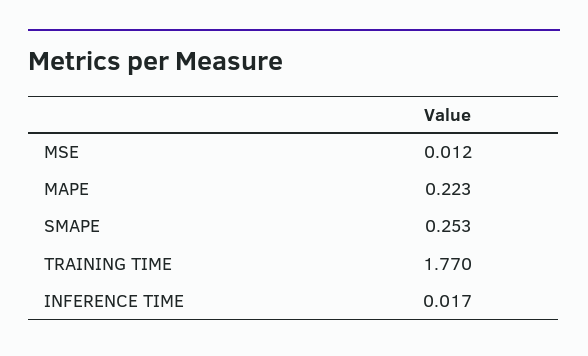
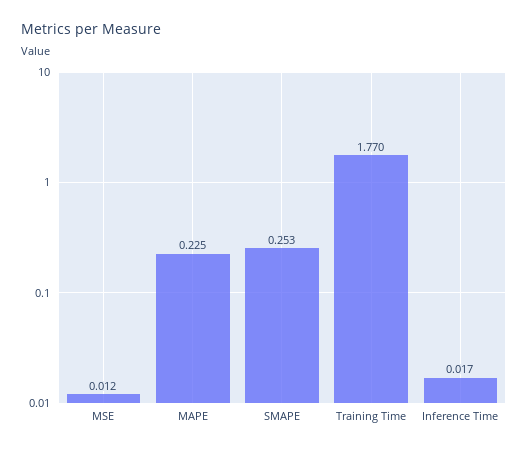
  {
    "MSE": 0.012,
-   "MAPE": 0.223,
+   "MAPE": 0.225,
    "SMAPE": 0.253,
    "TRAINING TIME": 1.77,
    "INFERENCE TIME": 0.017
  }

